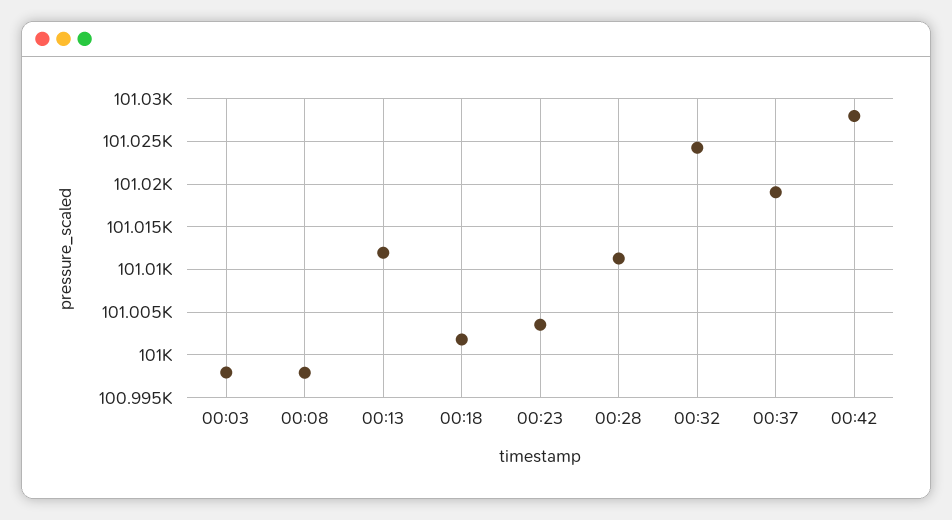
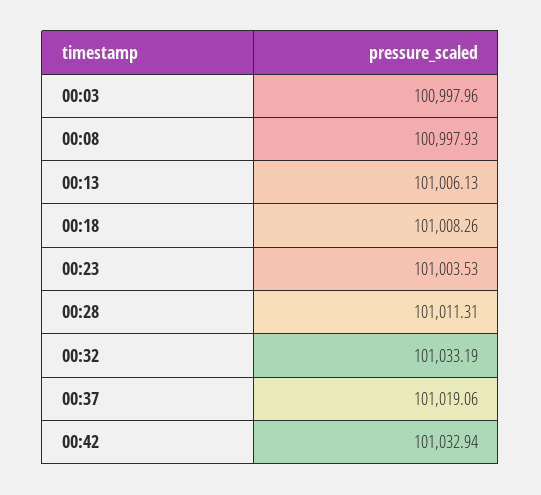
  {
    "00:03": 100997.96,
    "00:08": 100997.93,
-   "00:13": 101012,
+   "00:13": 101006.13,
-   "00:18": 101002,
+   "00:18": 101008.26,
    "00:23": 101003.53,
    "00:28": 101011.31,
-   "00:32": 101024,
+   "00:32": 101033.19,
    "00:37": 101019.06,
-   "00:42": 101028
+   "00:42": 101032.94
  }

